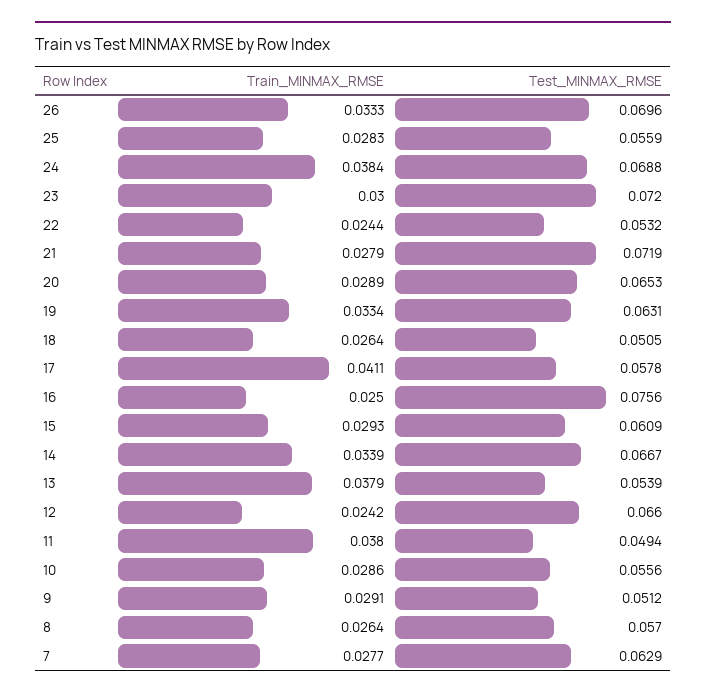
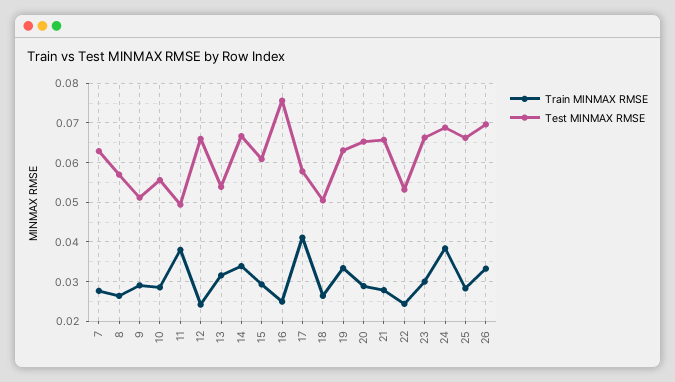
  {
    "Train_MINMAX_RMSE": {
      "26": 0.0333,
      "25": 0.0283,
      "24": 0.0384,
      "23": 0.03,
      "22": 0.0244,
      "21": 0.0279,
      "20": 0.0289,
      "19": 0.0334,
      "18": 0.0264,
      "17": 0.0411,
      "16": 0.025,
      "15": 0.0293,
      "14": 0.0339,
-     "13": 0.0379,
+     "13": 0.032,
      "12": 0.0242,
      "11": 0.038,
      "10": 0.0286,
      "9": 0.0291,
      "8": 0.0264,
      "7": 0.0277
    },
    "Test_MINMAX_RMSE": {
      "26": 0.0696,
-     "25": 0.0559,
+     "25": 0.066,
      "24": 0.0688,
-     "23": 0.072,
+     "23": 0.066,
      "22": 0.0532,
-     "21": 0.0719,
+     "21": 0.066,
      "20": 0.0653,
      "19": 0.0631,
      "18": 0.0505,
      "17": 0.0578,
      "16": 0.0756,
      "15": 0.0609,
      "14": 0.0667,
      "13": 0.0539,
      "12": 0.066,
      "11": 0.0494,
      "10": 0.0556,
      "9": 0.0512,
      "8": 0.057,
      "7": 0.0629
    }
  }

